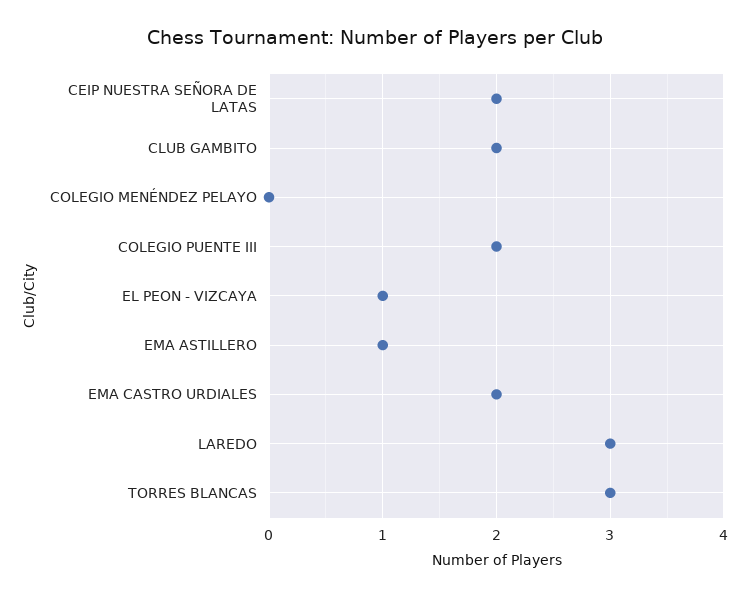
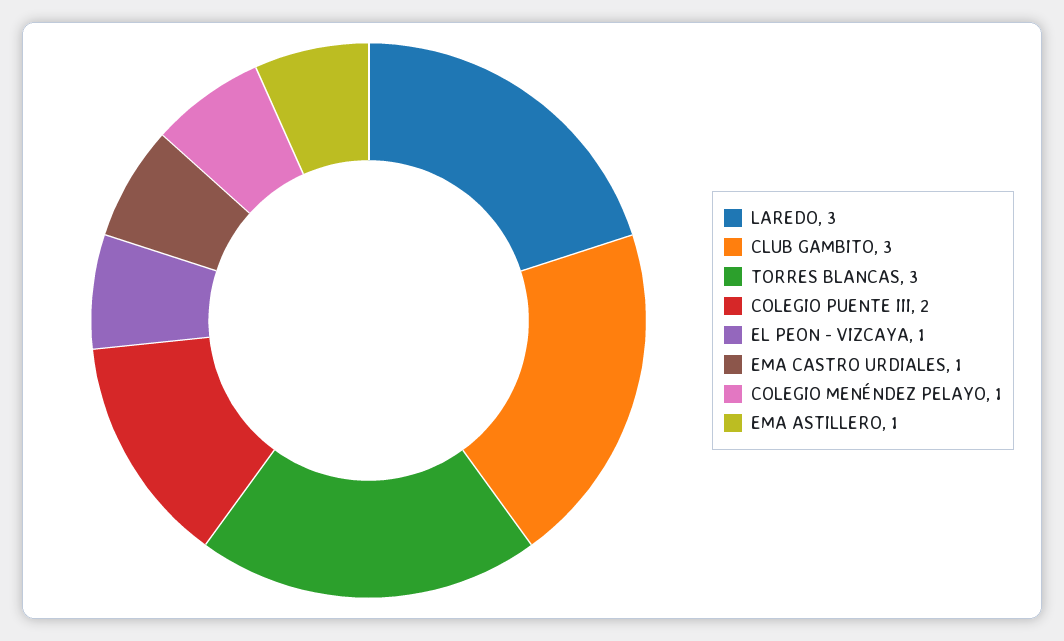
  {
-   "CEIP NUESTRA SEÑORA DE LATAS": 2,
-   "CLUB GAMBITO": 2,
+   "CLUB GAMBITO": 3,
-   "COLEGIO MENÉNDEZ PELAYO": 0,
+   "COLEGIO MENÉNDEZ PELAYO": 1,
    "COLEGIO PUENTE III": 2,
    "EL PEON - VIZCAYA": 1,
    "EMA ASTILLERO": 1,
-   "EMA CASTRO URDIALES": 2,
+   "EMA CASTRO URDIALES": 1,
    "LAREDO": 3,
    "TORRES BLANCAS": 3
  }

